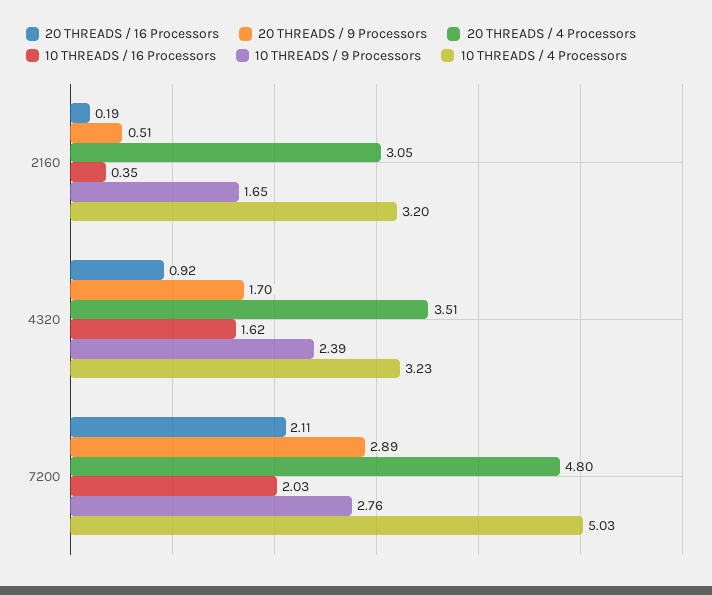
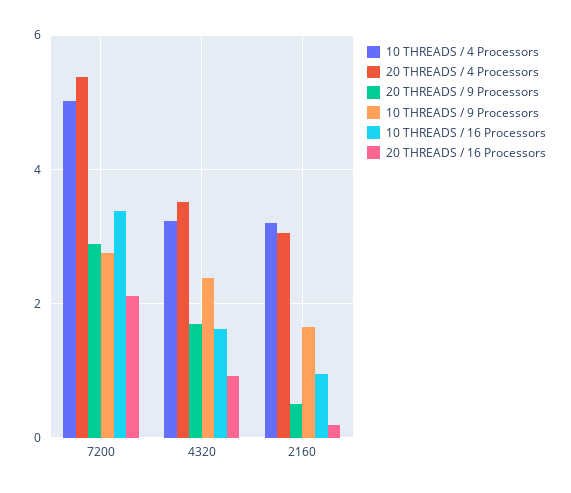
  {
    "20 THREADS / 16 Processors": {
      "2160": 0.19,
      "4320": 0.92,
      "7200": 2.11
    },
    "20 THREADS / 9 Processors": {
      "2160": 0.51,
      "4320": 1.7,
      "7200": 2.89
    },
    "20 THREADS / 4 Processors": {
      "2160": 3.05,
      "4320": 3.51,
-     "7200": 4.8
+     "7200": 5.4
    },
    "10 THREADS / 16 Processors": {
-     "2160": 0.35,
+     "2160": 1,
      "4320": 1.62,
-     "7200": 2.03
+     "7200": 3.4
    },
    "10 THREADS / 9 Processors": {
      "2160": 1.65,
      "4320": 2.39,
      "7200": 2.76
    },
    "10 THREADS / 4 Processors": {
      "2160": 3.2,
      "4320": 3.23,
      "7200": 5.03
    }
  }

